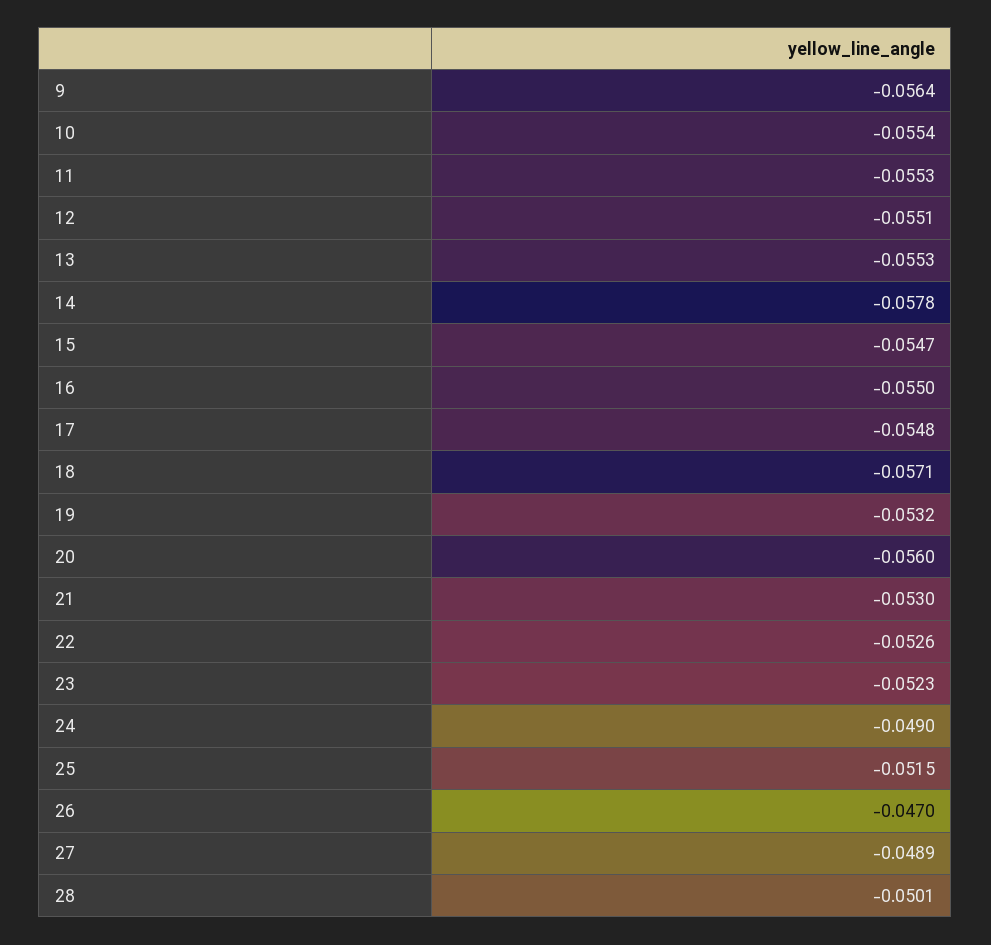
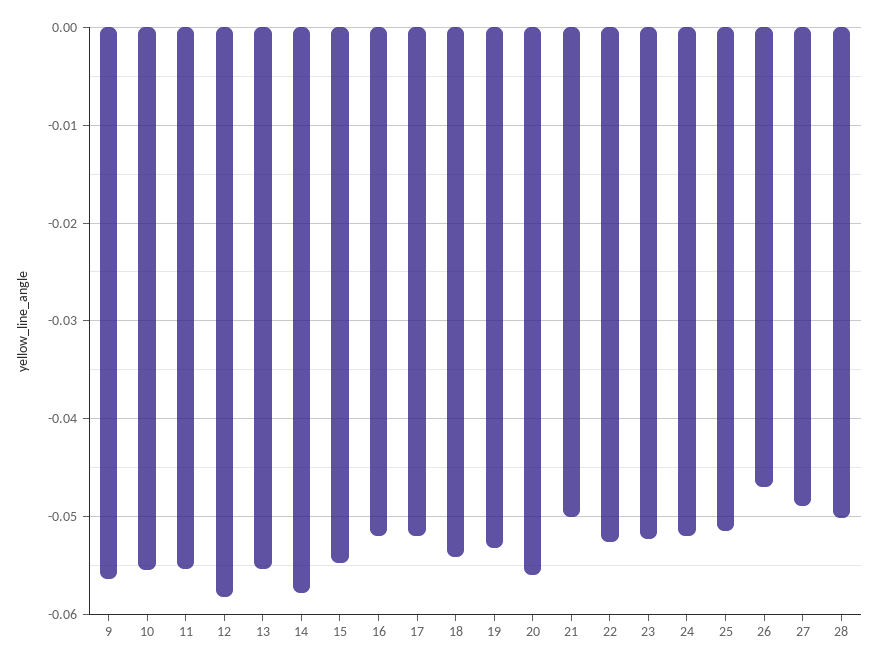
  {
    "9": -0.0564,
    "10": -0.0554,
    "11": -0.0553,
-   "12": -0.0551,
+   "12": -0.058,
    "13": -0.0553,
    "14": -0.0578,
    "15": -0.0547,
-   "16": -0.055,
+   "16": -0.052,
-   "17": -0.0548,
+   "17": -0.052,
-   "18": -0.0571,
+   "18": -0.054,
    "19": -0.0532,
    "20": -0.056,
-   "21": -0.053,
+   "21": -0.05,
    "22": -0.0526,
    "23": -0.0523,
-   "24": -0.049,
+   "24": -0.052,
    "25": -0.0515,
    "26": -0.047,
    "27": -0.0489,
    "28": -0.0501
  }

